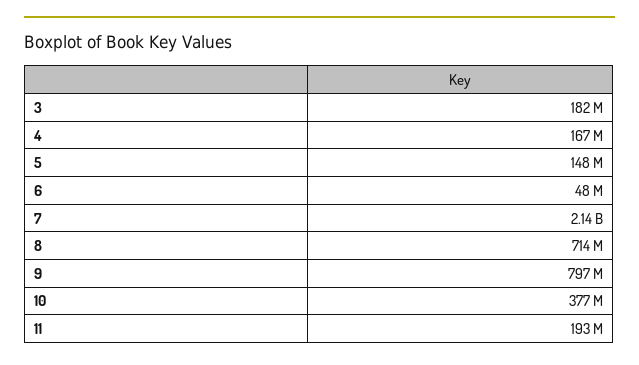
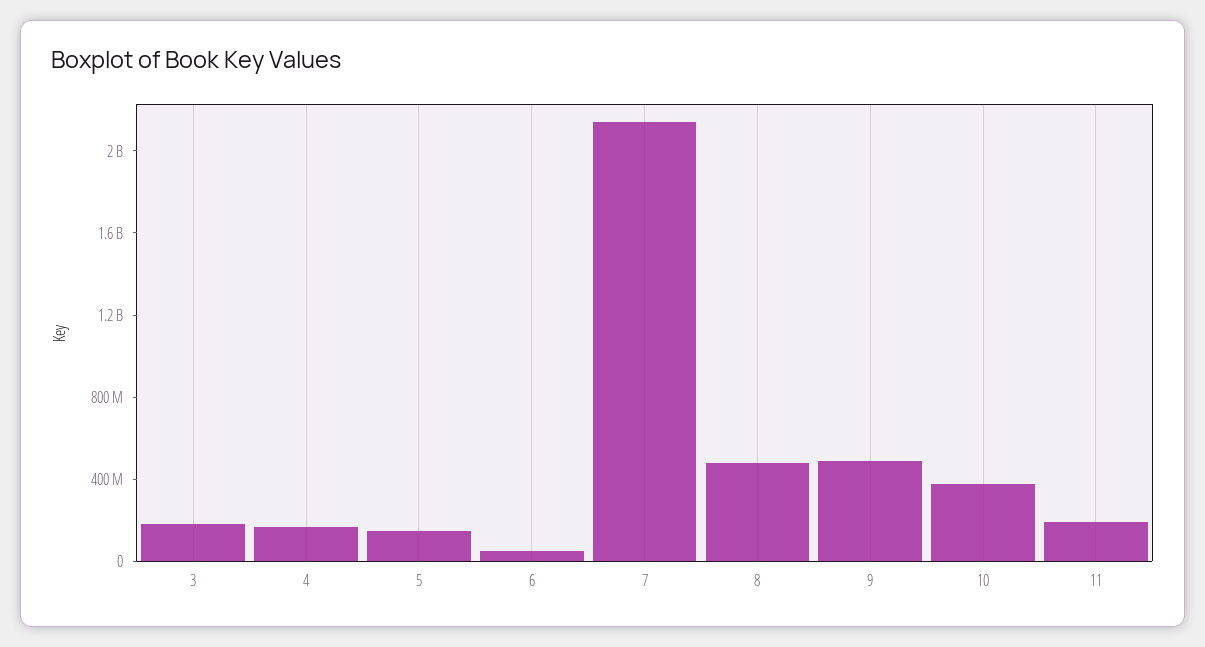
  {
    "3": 182000000,
    "4": 167000000,
    "5": 148000000,
    "6": 48000000,
    "7": 2140000000,
-   "8": 714000000,
+   "8": 500000000,
-   "9": 797000000,
+   "9": 500000000,
    "10": 377000000,
    "11": 193000000
  }

